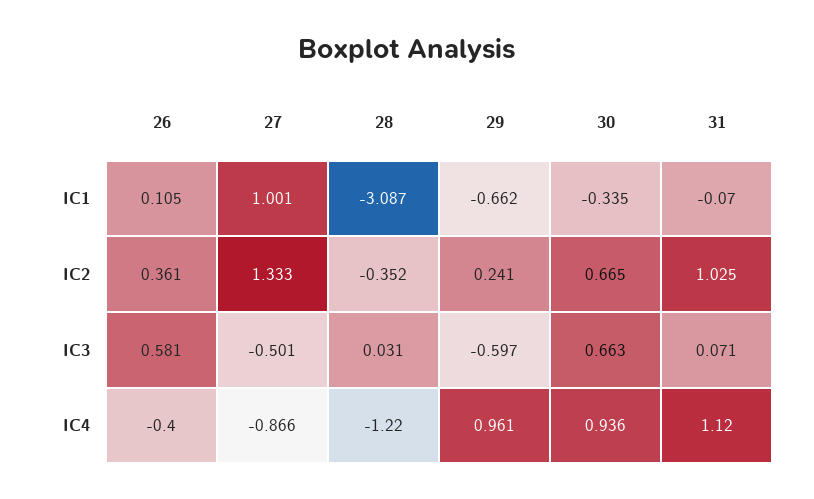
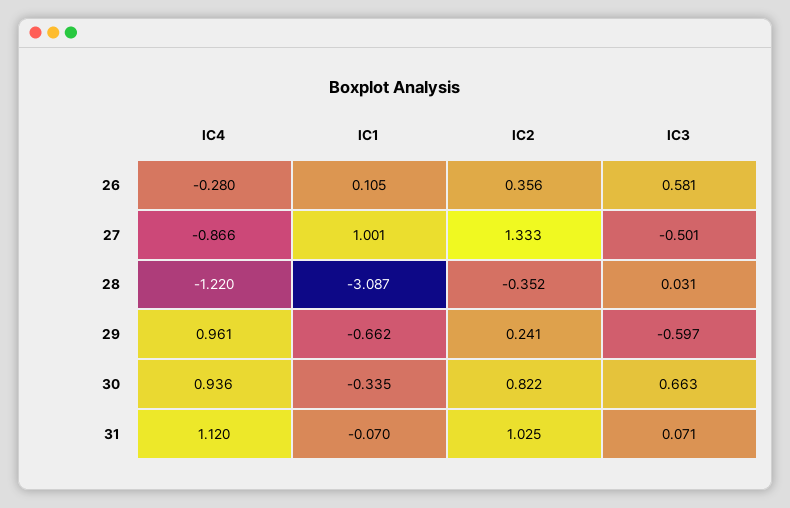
  {
    "26": {
      "IC1": 0.105,
-     "IC2": 0.361,
+     "IC2": 0.356,
      "IC3": 0.581,
-     "IC4": -0.4
+     "IC4": -0.28
    },
    "27": {
      "IC1": 1.001,
      "IC2": 1.333,
      "IC3": -0.501,
      "IC4": -0.866
    },
    "28": {
      "IC1": -3.087,
      "IC2": -0.352,
      "IC3": 0.031,
      "IC4": -1.22
    },
    "29": {
      "IC1": -0.662,
      "IC2": 0.241,
      "IC3": -0.597,
      "IC4": 0.961
    },
    "30": {
      "IC1": -0.335,
-     "IC2": 0.665,
+     "IC2": 0.822,
      "IC3": 0.663,
      "IC4": 0.936
    },
    "31": {
      "IC1": -0.07,
      "IC2": 1.025,
      "IC3": 0.071,
      "IC4": 1.12
    }
  }

